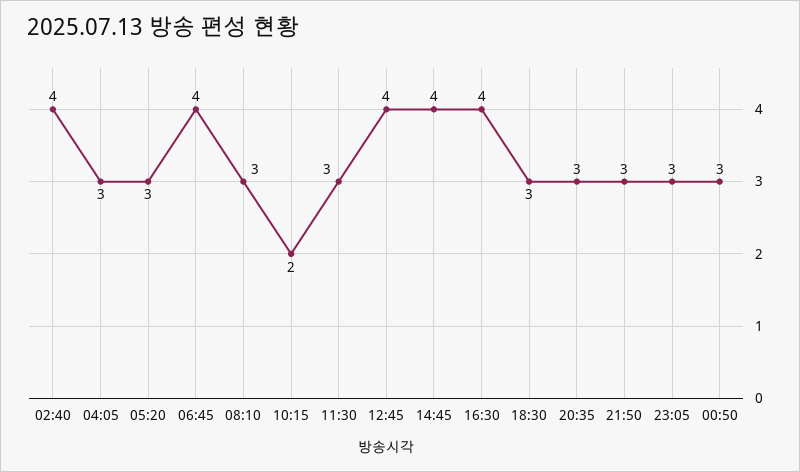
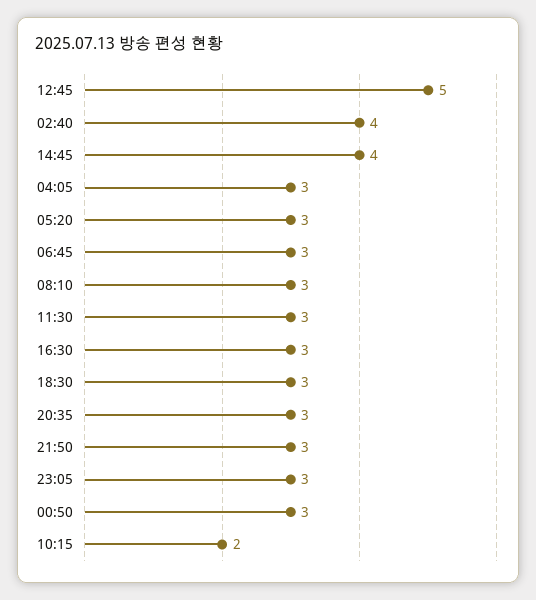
  {
    "02:40": 4,
    "04:05": 3,
    "05:20": 3,
-   "06:45": 4,
+   "06:45": 3,
    "08:10": 3,
    "10:15": 2,
    "11:30": 3,
-   "12:45": 4,
+   "12:45": 5,
    "14:45": 4,
-   "16:30": 4,
+   "16:30": 3,
    "18:30": 3,
    "20:35": 3,
    "21:50": 3,
    "23:05": 3,
    "00:50": 3
  }

